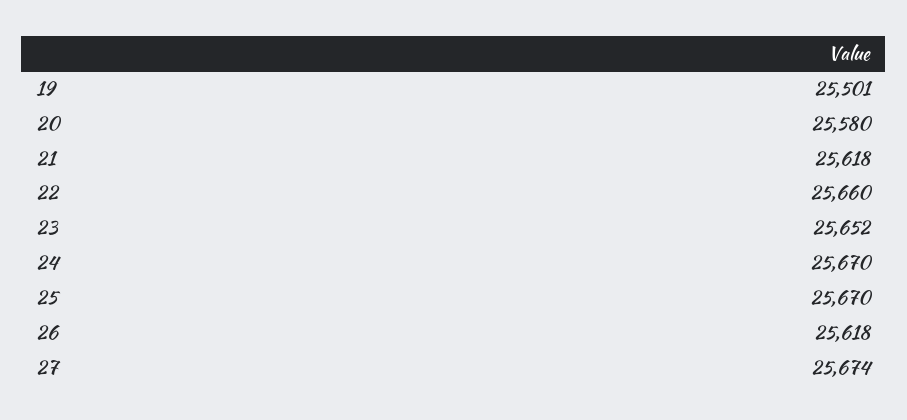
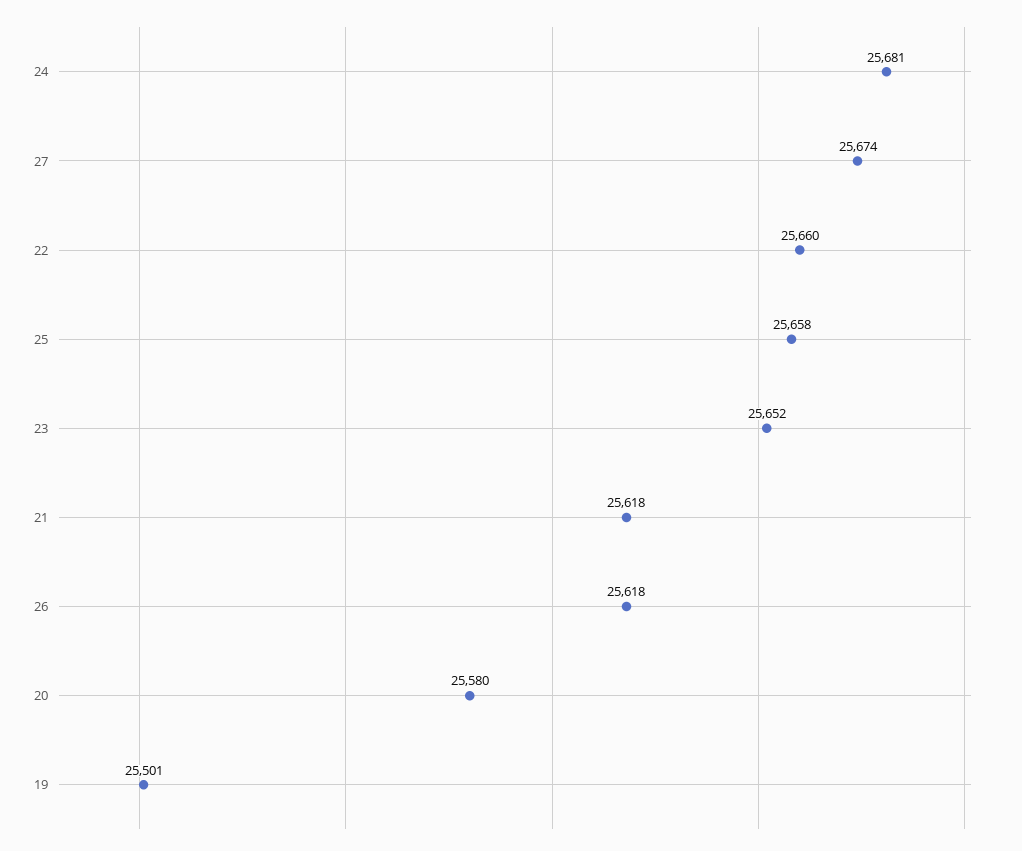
  {
    "19": 25501,
    "20": 25580,
    "21": 25618,
    "22": 25660,
    "23": 25652,
-   "24": 25670,
+   "24": 25681,
-   "25": 25670,
+   "25": 25658,
    "26": 25618,
    "27": 25674
  }

